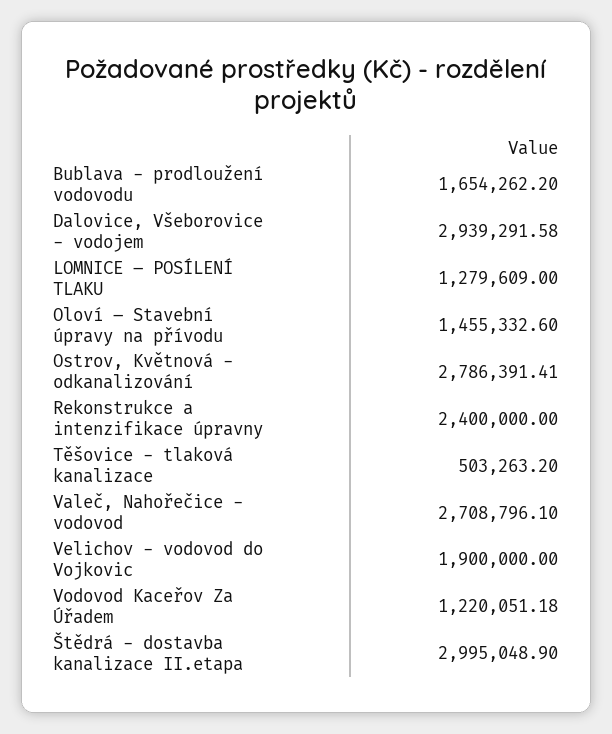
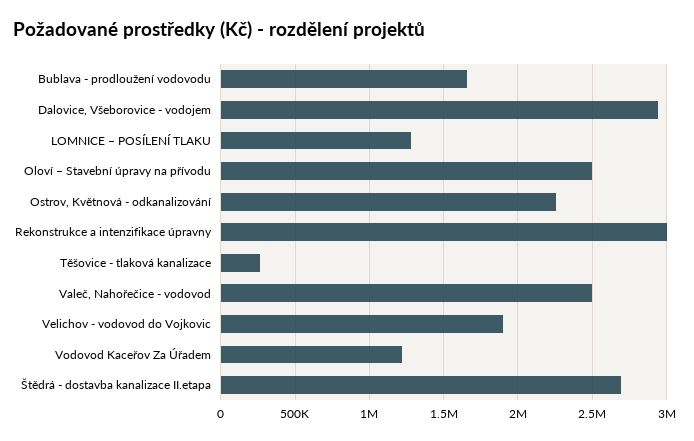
  {
    "Bublava - prodloužení vodovodu": 1654262.2,
    "Dalovice, Všeborovice - vodojem": 2939291.58,
    "LOMNICE – POSÍLENÍ TLAKU": 1279609,
-   "Oloví – Stavební úpravy na přívodu": 1455332.6,
+   "Oloví – Stavební úpravy na přívodu": 2500000,
-   "Ostrov, Květnová - odkanalizování": 2786391.41,
+   "Ostrov, Květnová - odkanalizování": 2250000,
-   "Rekonstrukce a intenzifikace úpravny": 2400000,
+   "Rekonstrukce a intenzifikace úpravny": 3000000,
-   "Těšovice - tlaková kanalizace": 503263.2,
+   "Těšovice - tlaková kanalizace": 250000,
-   "Valeč, Nahořečice - vodovod": 2708796.1,
+   "Valeč, Nahořečice - vodovod": 2500000,
    "Velichov - vodovod do Vojkovic": 1900000,
    "Vodovod Kaceřov Za Úřadem": 1220051.18,
-   "Štědrá - dostavba kanalizace II.etapa": 2995048.9
+   "Štědrá - dostavba kanalizace II.etapa": 2700000
  }

